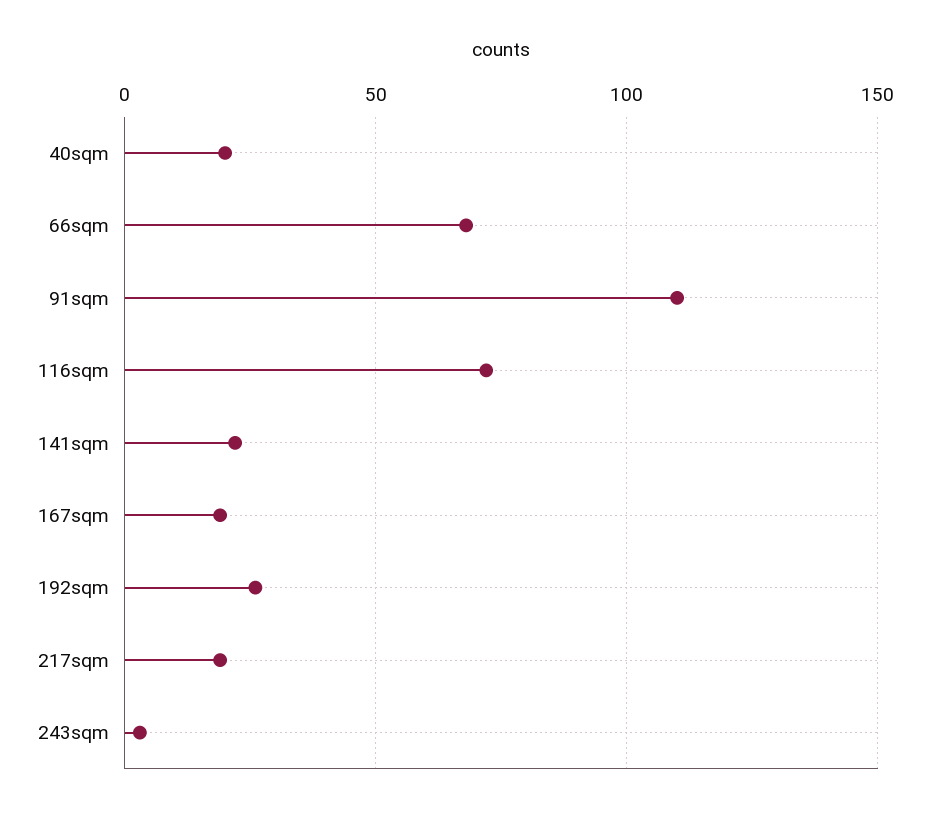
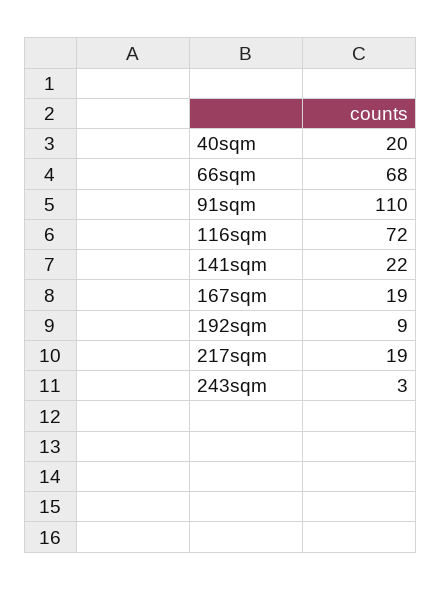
  {
    "40sqm": 20,
    "66sqm": 68,
    "91sqm": 110,
    "116sqm": 72,
    "141sqm": 22,
    "167sqm": 19,
-   "192sqm": 25,
+   "192sqm": 9,
    "217sqm": 19,
    "243sqm": 3
  }

